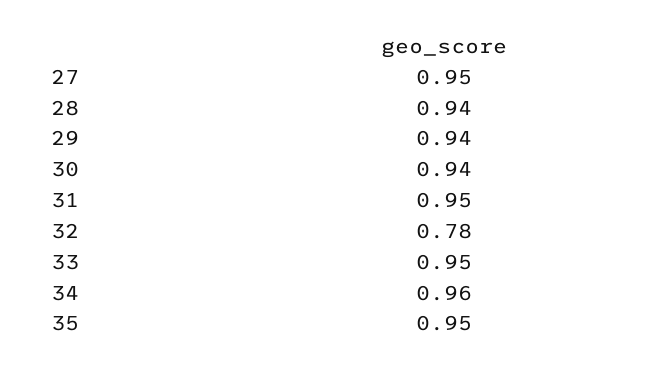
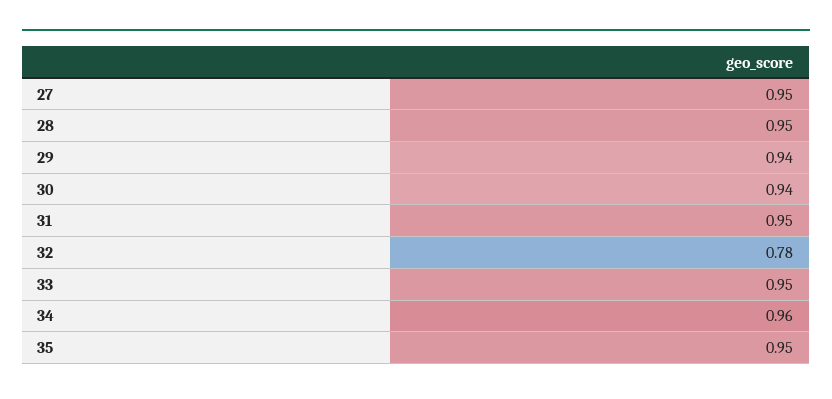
  {
    "27": 0.95,
-   "28": 0.94,
+   "28": 0.95,
    "29": 0.94,
    "30": 0.94,
    "31": 0.95,
    "32": 0.78,
    "33": 0.95,
    "34": 0.96,
    "35": 0.95
  }

